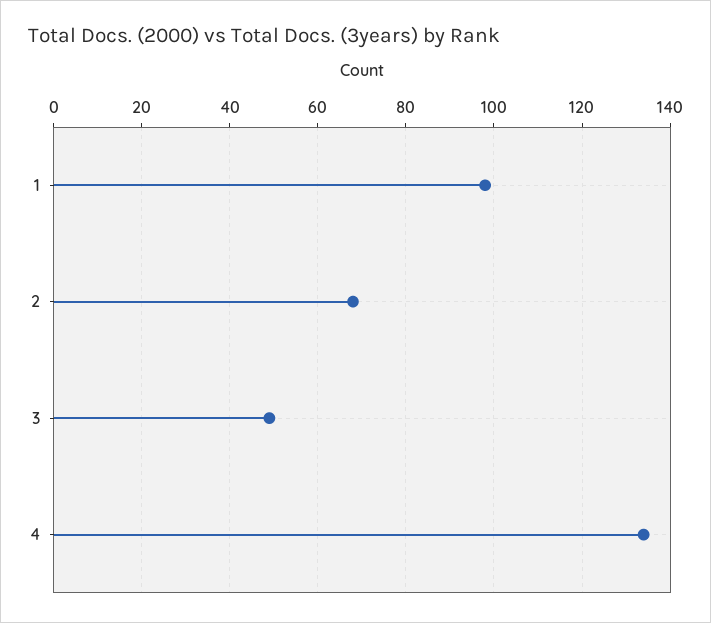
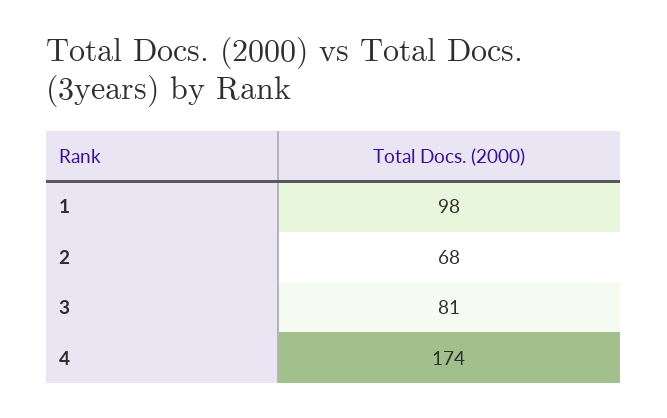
  {
    "1": 98,
    "2": 68,
-   "3": 50,
+   "3": 81,
-   "4": 135
+   "4": 174
  }

